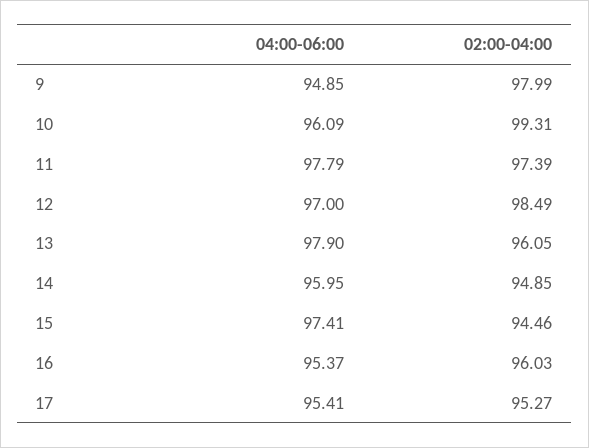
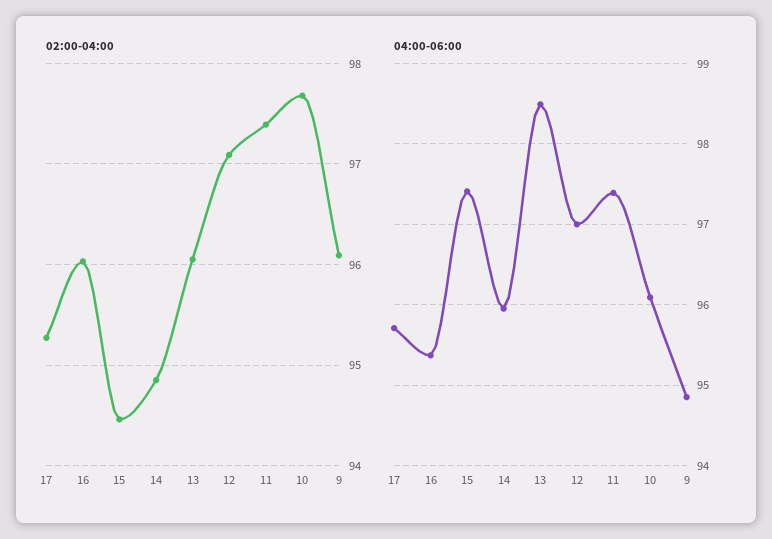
  {
    "04:00-06:00": {
      "9": 94.85,
      "10": 96.09,
-     "11": 97.79,
+     "11": 97.4,
      "12": 97,
-     "13": 97.9,
+     "13": 98.5,
      "14": 95.95,
      "15": 97.41,
      "16": 95.37,
-     "17": 95.41
+     "17": 95.7
    },
    "02:00-04:00": {
-     "9": 97.99,
+     "9": 96.1,
-     "10": 99.31,
+     "10": 97.7,
      "11": 97.39,
-     "12": 98.49,
+     "12": 97.1,
      "13": 96.05,
      "14": 94.85,
      "15": 94.46,
      "16": 96.03,
      "17": 95.27
    }
  }

